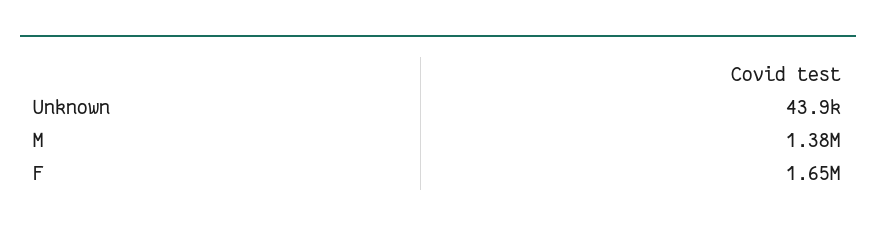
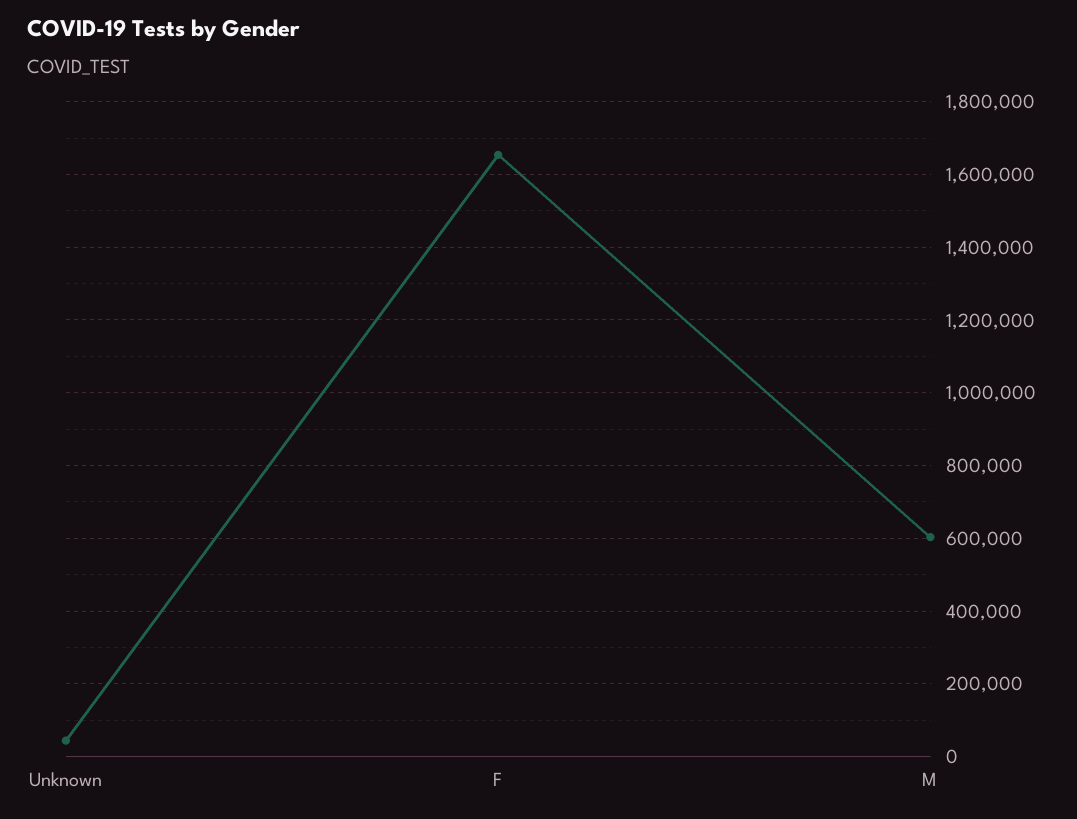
  {
    "Unknown": 43900,
-   "M": 1380000,
+   "M": 600000,
    "F": 1650000
  }

